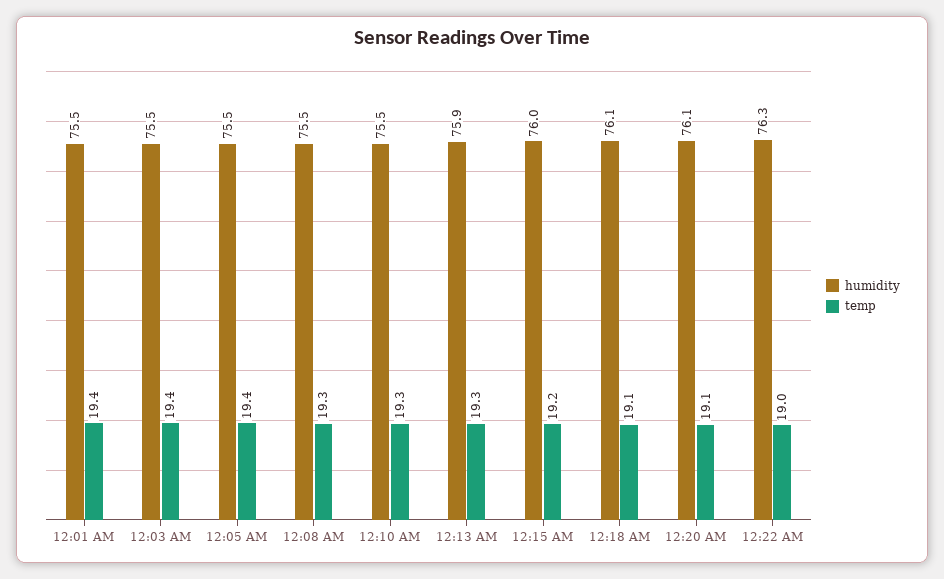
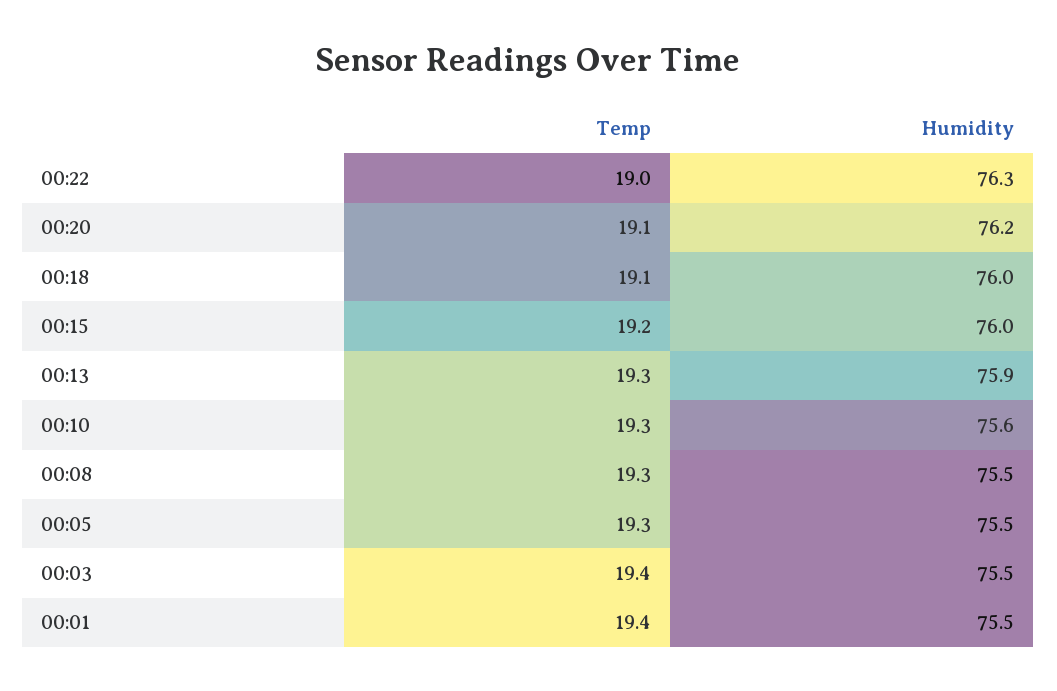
  {
    "humidity": {
      "12:01 AM": 75.5,
      "12:03 AM": 75.5,
      "12:05 AM": 75.5,
      "12:08 AM": 75.5,
-     "12:10 AM": 75.5,
+     "12:10 AM": 75.6,
      "12:13 AM": 75.9,
      "12:15 AM": 76,
-     "12:18 AM": 76.1,
+     "12:18 AM": 76,
-     "12:20 AM": 76.1,
+     "12:20 AM": 76.2,
      "12:22 AM": 76.3
    },
    "temp": {
      "12:01 AM": 19.4,
      "12:03 AM": 19.4,
-     "12:05 AM": 19.4,
+     "12:05 AM": 19.3,
      "12:08 AM": 19.3,
      "12:10 AM": 19.3,
      "12:13 AM": 19.3,
      "12:15 AM": 19.2,
      "12:18 AM": 19.1,
      "12:20 AM": 19.1,
      "12:22 AM": 19
    }
  }

